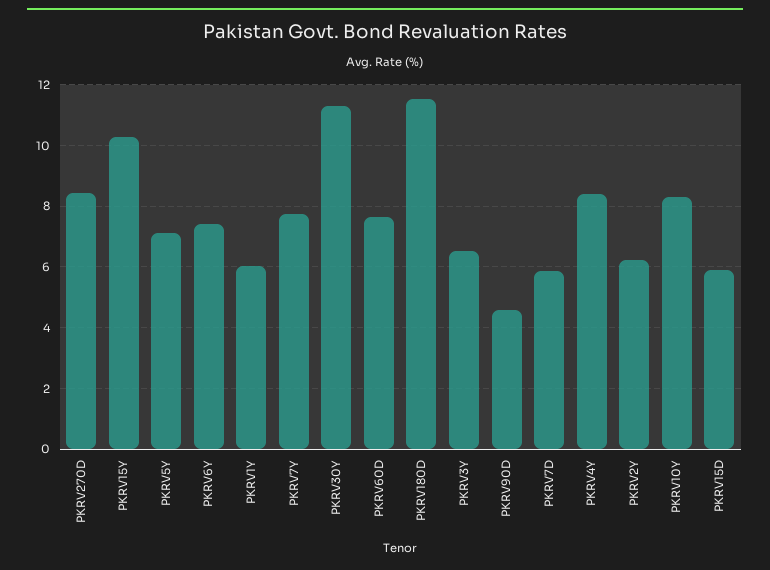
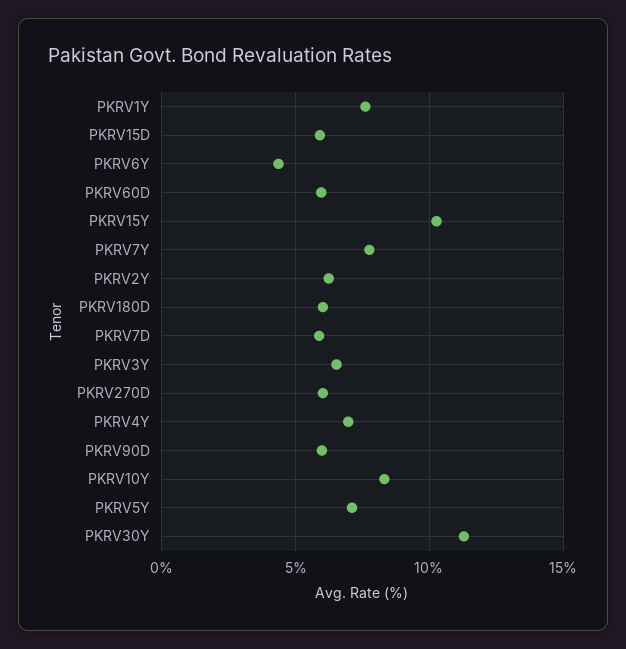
  {
-   "PKRV270D": 8.4,
+   "PKRV270D": 6,
    "PKRV15Y": 10.2,
    "PKRV5Y": 7.2,
-   "PKRV6Y": 7.4,
+   "PKRV6Y": 4.5,
-   "PKRV1Y": 6,
+   "PKRV1Y": 7.5,
    "PKRV7Y": 7.8,
    "PKRV30Y": 11.2,
-   "PKRV60D": 7.6,
+   "PKRV60D": 6,
-   "PKRV180D": 11.6,
+   "PKRV180D": 6,
    "PKRV3Y": 6.6,
-   "PKRV90D": 4.6,
+   "PKRV90D": 6,
    "PKRV7D": 5.8,
-   "PKRV4Y": 8.4,
+   "PKRV4Y": 7,
    "PKRV2Y": 6.2,
    "PKRV10Y": 8.4,
    "PKRV15D": 6
  }

